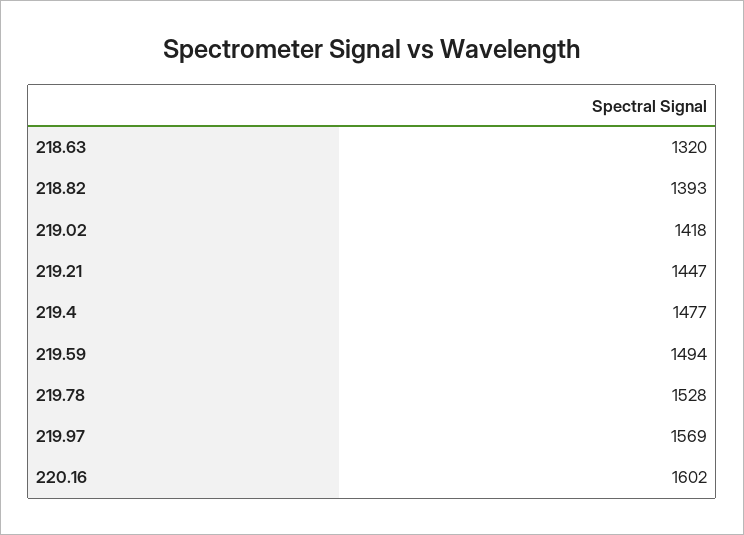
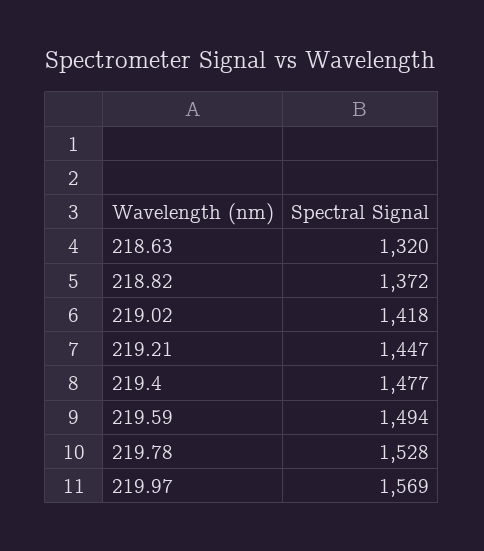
  {
    "218.63": 1320,
-   "218.82": 1393,
+   "218.82": 1372,
    "219.02": 1418,
    "219.21": 1447,
    "219.4": 1477,
    "219.59": 1494,
    "219.78": 1528,
-   "219.97": 1569,
+   "219.97": 1569
-   "220.16": 1602
  }

